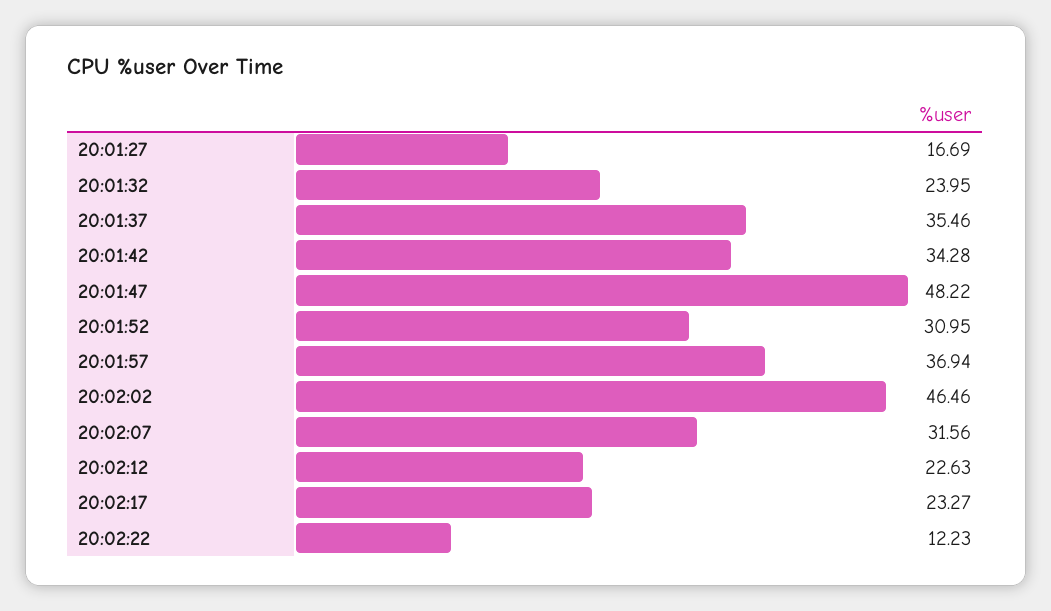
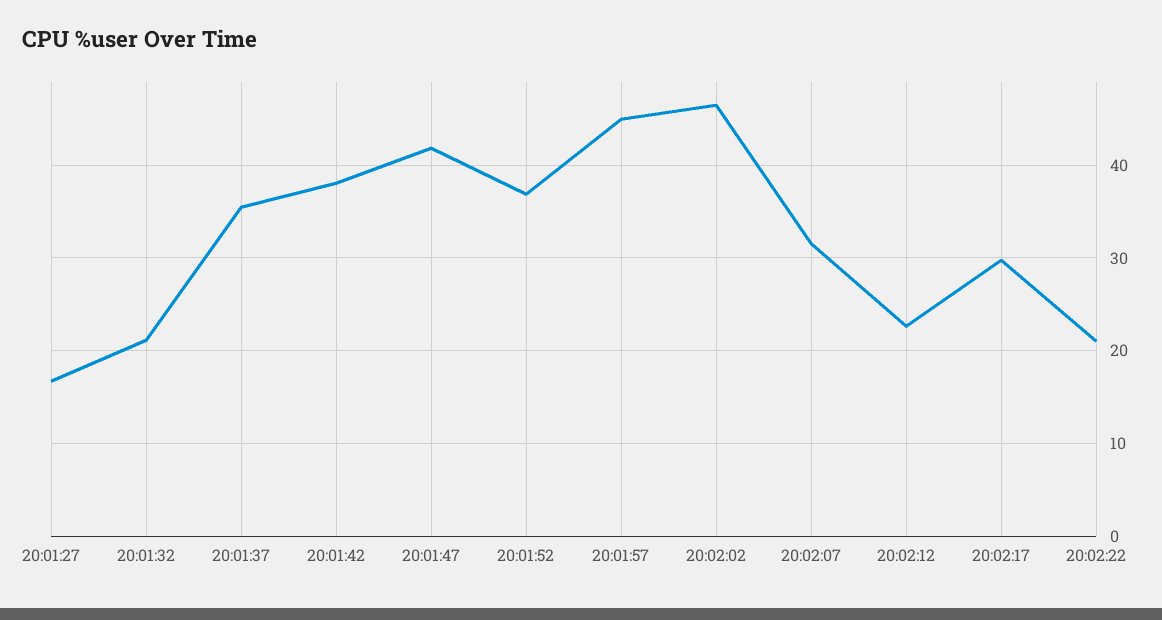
  {
    "20:01:27": 16.69,
-   "20:01:32": 23.95,
+   "20:01:32": 21,
    "20:01:37": 35.46,
-   "20:01:42": 34.28,
+   "20:01:42": 38,
-   "20:01:47": 48.22,
+   "20:01:47": 42,
-   "20:01:52": 30.95,
+   "20:01:52": 37,
-   "20:01:57": 36.94,
+   "20:01:57": 45,
    "20:02:02": 46.46,
    "20:02:07": 31.56,
    "20:02:12": 22.63,
-   "20:02:17": 23.27,
+   "20:02:17": 30,
-   "20:02:22": 12.23
+   "20:02:22": 21
  }

